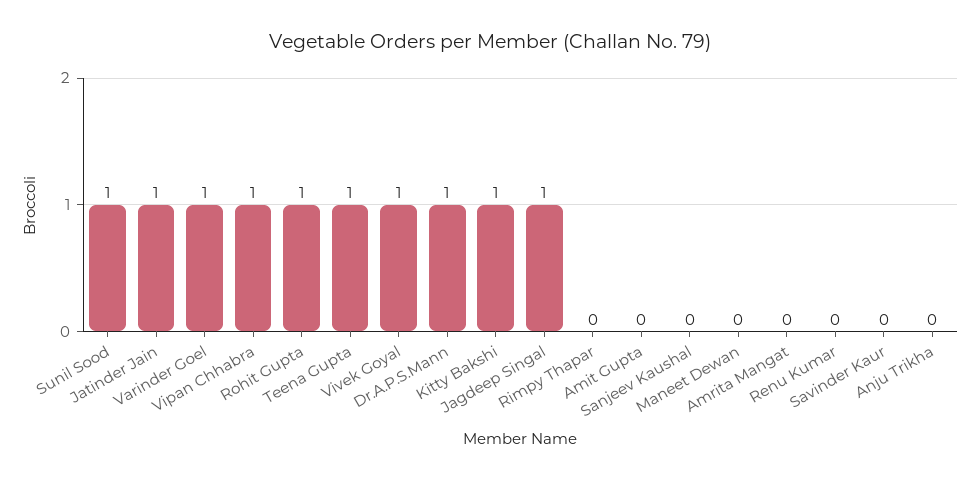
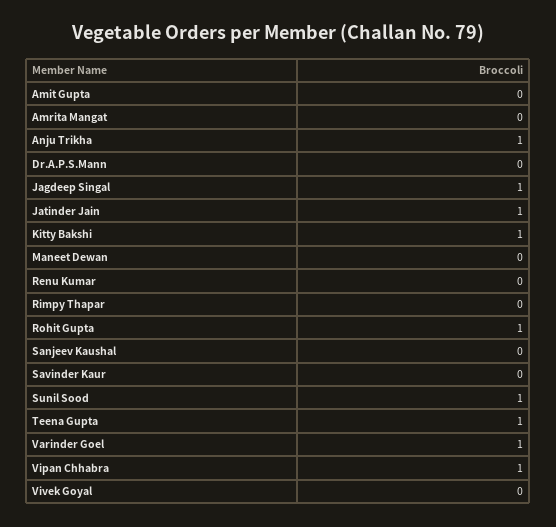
  {
    "Sunil Sood": 1,
    "Jatinder Jain": 1,
    "Varinder Goel": 1,
    "Vipan Chhabra": 1,
    "Rohit Gupta": 1,
    "Teena Gupta": 1,
-   "Vivek Goyal": 1,
+   "Vivek Goyal": 0,
-   "Dr.A.P.S.Mann": 1,
+   "Dr.A.P.S.Mann": 0,
    "Kitty Bakshi": 1,
    "Jagdeep Singal": 1,
    "Rimpy Thapar": 0,
    "Amit Gupta": 0,
    "Sanjeev Kaushal": 0,
    "Maneet Dewan": 0,
    "Amrita Mangat": 0,
    "Renu Kumar": 0,
    "Savinder Kaur": 0,
-   "Anju Trikha": 0
+   "Anju Trikha": 1
  }

